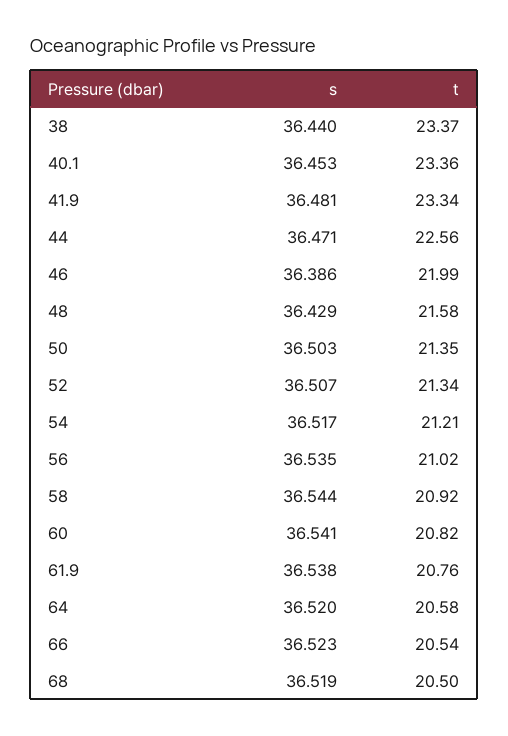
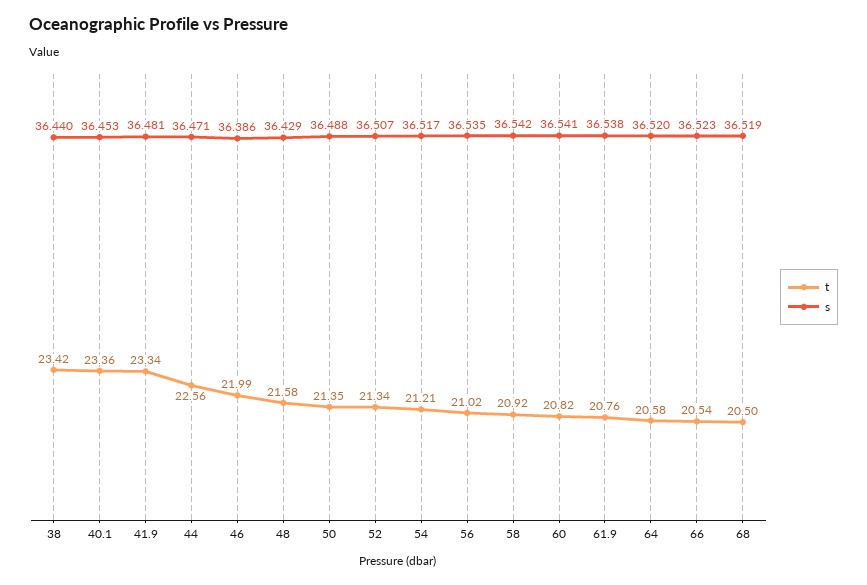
  {
    "s": {
      "38": 36.44,
      "40.1": 36.453,
      "41.9": 36.481,
      "44": 36.471,
      "46": 36.386,
      "48": 36.429,
-     "50": 36.503,
+     "50": 36.488,
      "52": 36.507,
      "54": 36.517,
      "56": 36.535,
-     "58": 36.544,
+     "58": 36.542,
      "60": 36.541,
      "61.9": 36.538,
      "64": 36.52,
      "66": 36.523,
      "68": 36.519
    },
    "t": {
-     "38": 23.37,
+     "38": 23.42,
      "40.1": 23.36,
      "41.9": 23.34,
      "44": 22.56,
      "46": 21.99,
      "48": 21.58,
      "50": 21.35,
      "52": 21.34,
      "54": 21.21,
      "56": 21.02,
      "58": 20.92,
      "60": 20.82,
      "61.9": 20.76,
      "64": 20.58,
      "66": 20.54,
      "68": 20.5
    }
  }

